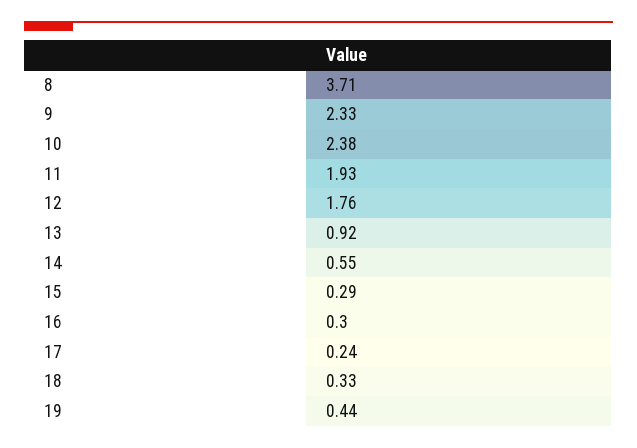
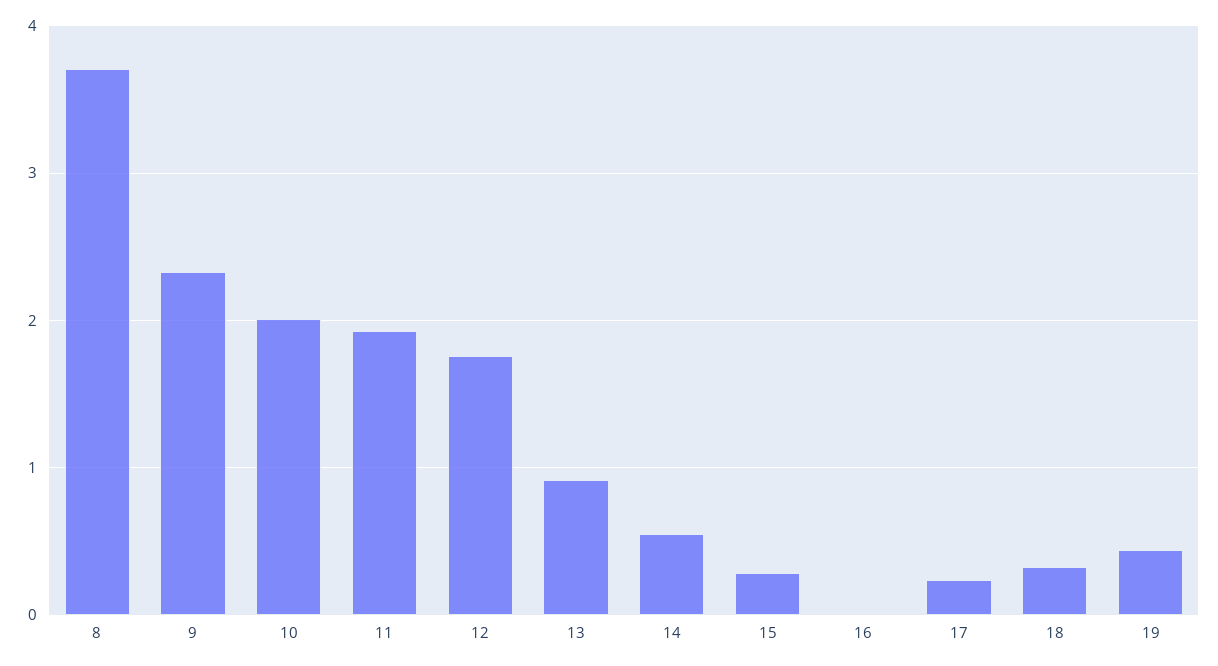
  {
    "8": 3.71,
    "9": 2.33,
-   "10": 2.38,
+   "10": 2,
    "11": 1.93,
    "12": 1.76,
    "13": 0.92,
    "14": 0.55,
    "15": 0.29,
-   "16": 0.3,
+   "16": 0,
    "17": 0.24,
    "18": 0.33,
    "19": 0.44
  }

